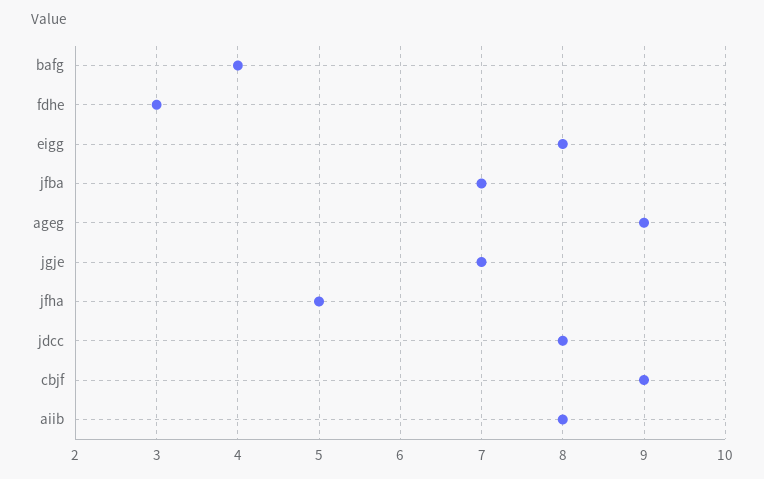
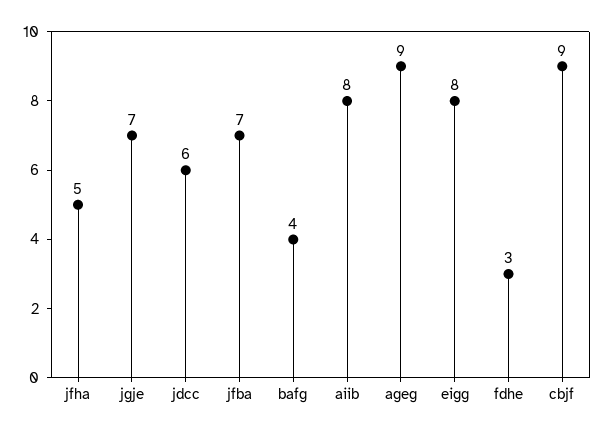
  {
    "bafg": 4,
    "fdhe": 3,
    "eigg": 8,
    "jfba": 7,
    "ageg": 9,
    "jgje": 7,
    "jfha": 5,
-   "jdcc": 8,
+   "jdcc": 6,
    "cbjf": 9,
    "aiib": 8
  }

